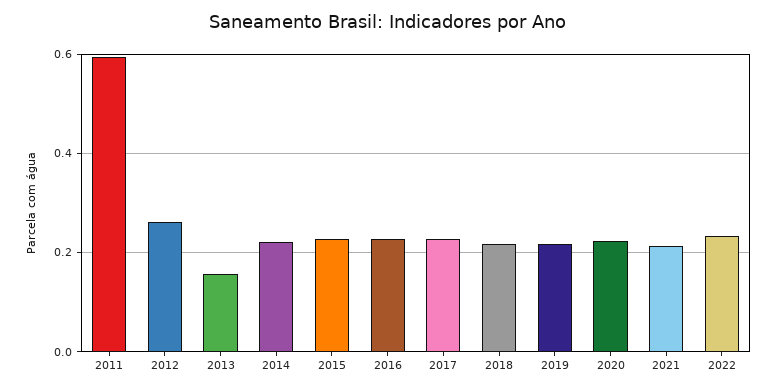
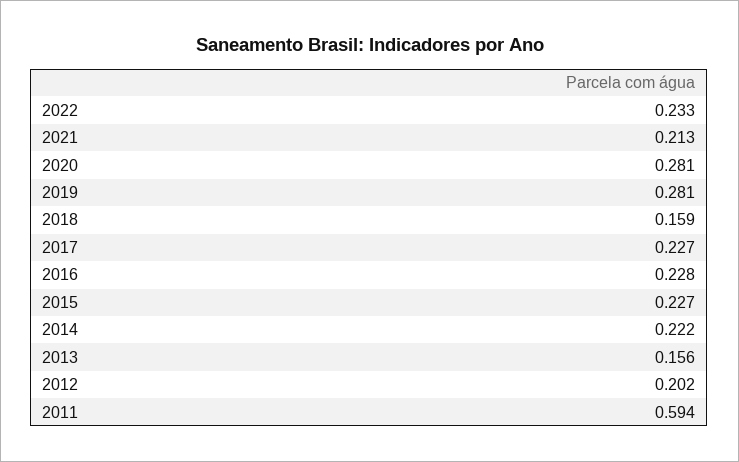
  {
    "2011": 0.594,
-   "2012": 0.26,
+   "2012": 0.202,
    "2013": 0.156,
    "2014": 0.222,
    "2015": 0.227,
    "2016": 0.228,
    "2017": 0.227,
-   "2018": 0.22,
+   "2018": 0.159,
-   "2019": 0.22,
+   "2019": 0.281,
-   "2020": 0.22,
+   "2020": 0.281,
    "2021": 0.213,
    "2022": 0.233
  }

